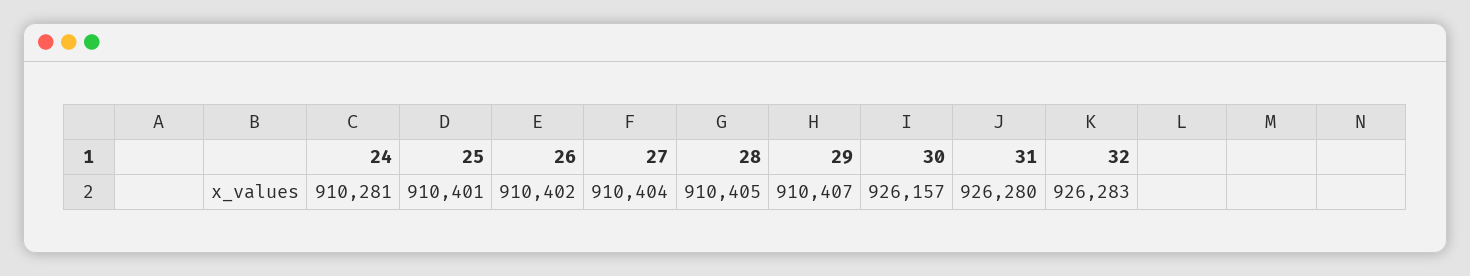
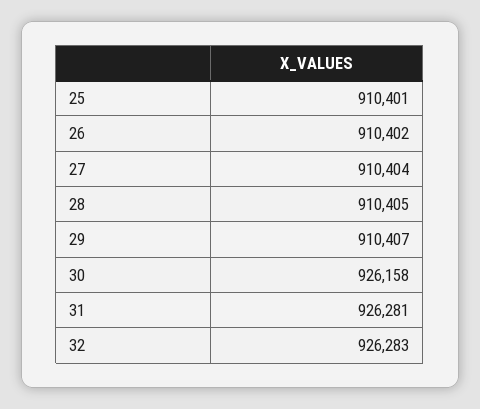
  {
-   "24": 910281,
    "25": 910401,
    "26": 910402,
    "27": 910404,
    "28": 910405,
    "29": 910407,
-   "30": 926157,
+   "30": 926158,
-   "31": 926280,
+   "31": 926281,
    "32": 926283
  }

